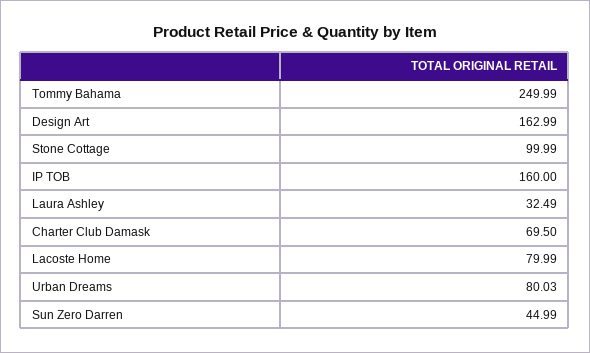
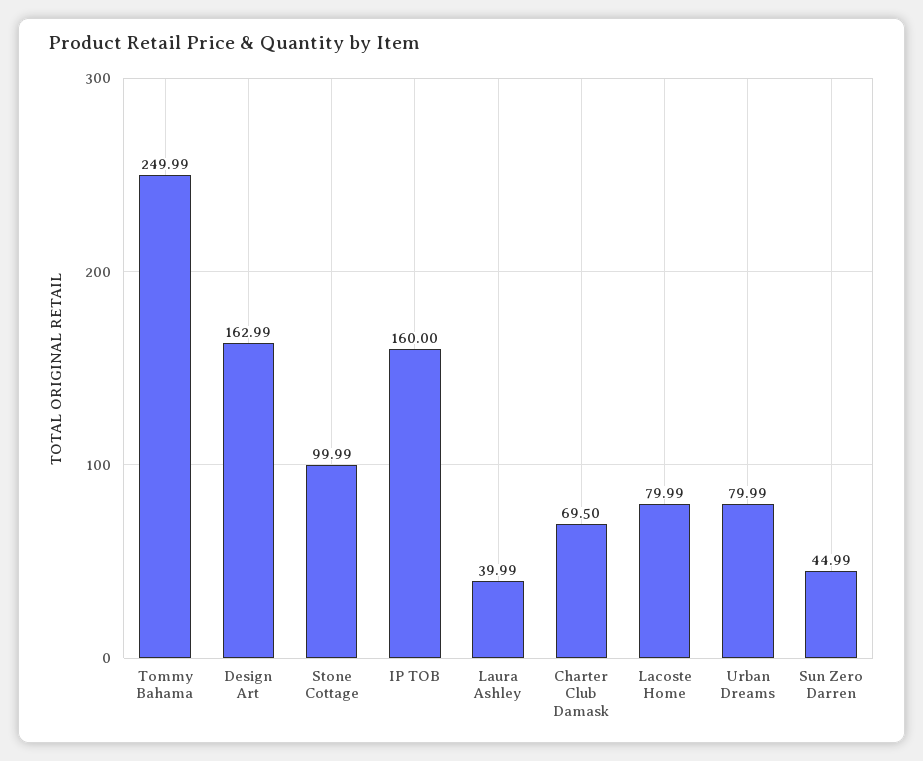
  {
    "Tommy Bahama": 249.99,
    "Design Art": 162.99,
    "Stone Cottage": 99.99,
    "IP TOB": 160,
-   "Laura Ashley": 32.49,
+   "Laura Ashley": 39.99,
    "Charter Club Damask": 69.5,
    "Lacoste Home": 79.99,
-   "Urban Dreams": 80.03,
+   "Urban Dreams": 79.99,
    "Sun Zero Darren": 44.99
  }

